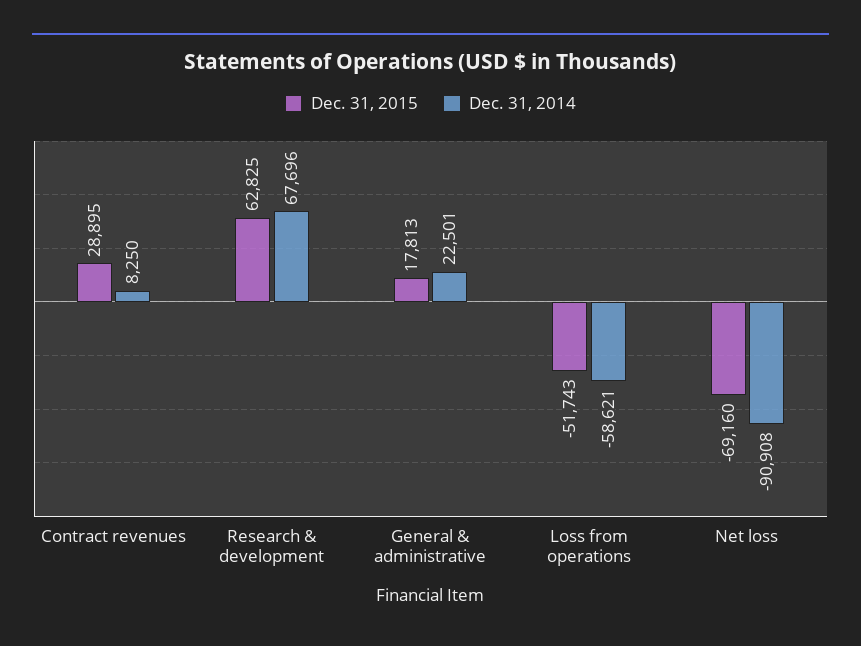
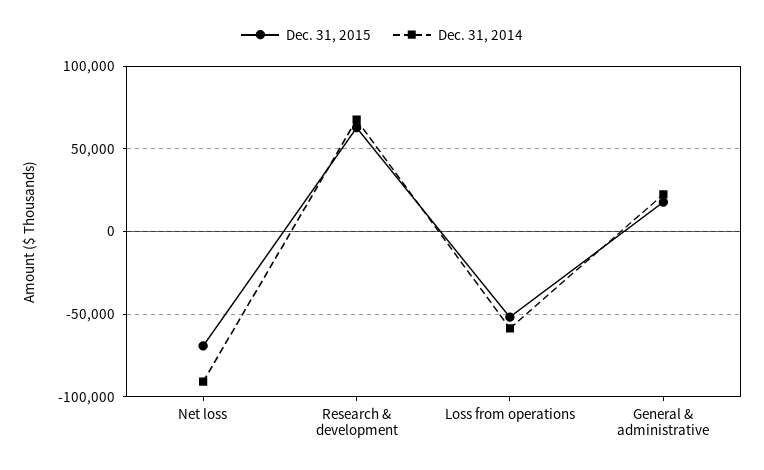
  {
    "Dec. 31, 2015": {
-     "Contract revenues": 28895,
      "Research & development": 62825,
      "General & administrative": 17813,
      "Loss from operations": -51743,
      "Net loss": -69160
    },
    "Dec. 31, 2014": {
-     "Contract revenues": 8250,
      "Research & development": 67696,
      "General & administrative": 22501,
      "Loss from operations": -58621,
      "Net loss": -90908
    }
  }

